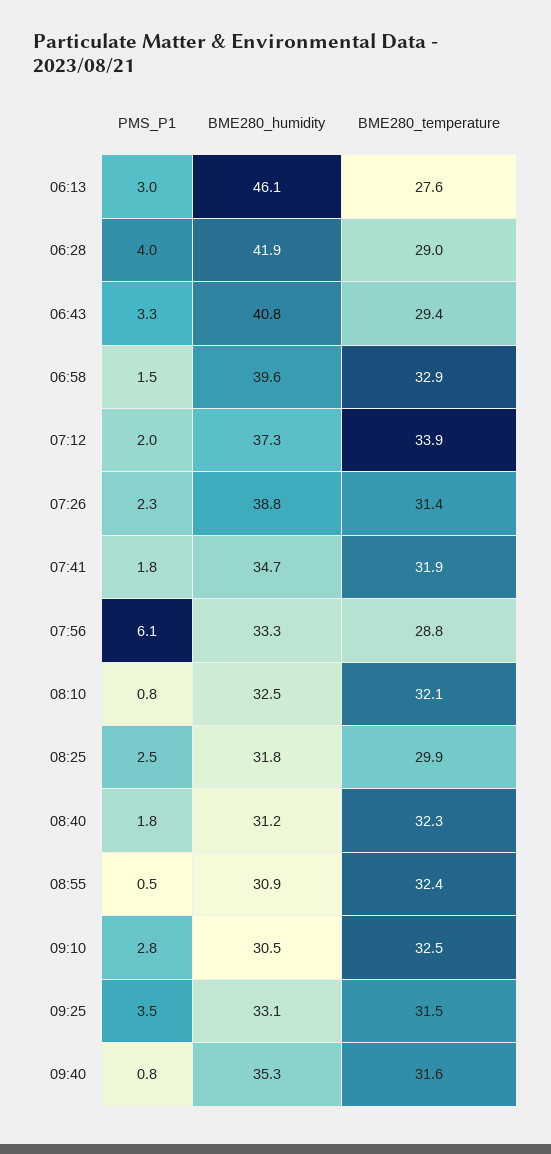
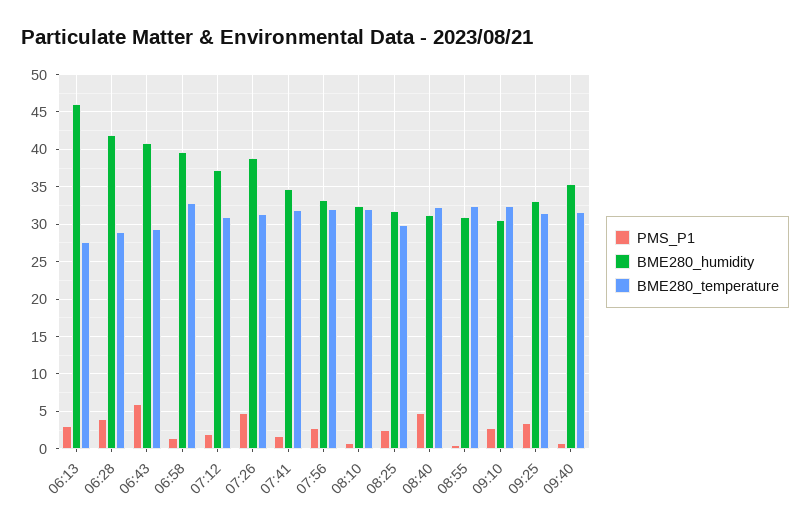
  {
    "PMS_P1": {
      "06:13": 3,
      "06:28": 4,
-     "06:43": 3.3,
+     "06:43": 6,
      "06:58": 1.5,
      "07:12": 2,
-     "07:26": 2.3,
+     "07:26": 5,
      "07:41": 1.8,
-     "07:56": 6.1,
+     "07:56": 3,
      "08:10": 0.8,
      "08:25": 2.5,
-     "08:40": 1.8,
+     "08:40": 5,
      "08:55": 0.5,
      "09:10": 2.8,
      "09:25": 3.5,
      "09:40": 0.8
    },
    "BME280_humidity": {
      "06:13": 46.1,
      "06:28": 41.9,
      "06:43": 40.8,
      "06:58": 39.6,
      "07:12": 37.3,
      "07:26": 38.8,
      "07:41": 34.7,
      "07:56": 33.3,
      "08:10": 32.5,
      "08:25": 31.8,
      "08:40": 31.2,
      "08:55": 30.9,
      "09:10": 30.5,
      "09:25": 33.1,
      "09:40": 35.3
    },
    "BME280_temperature": {
      "06:13": 27.6,
      "06:28": 29,
      "06:43": 29.4,
      "06:58": 32.9,
-     "07:12": 33.9,
+     "07:12": 31,
      "07:26": 31.4,
      "07:41": 31.9,
-     "07:56": 28.8,
+     "07:56": 32,
      "08:10": 32.1,
      "08:25": 29.9,
      "08:40": 32.3,
      "08:55": 32.4,
      "09:10": 32.5,
      "09:25": 31.5,
      "09:40": 31.6
    }
  }

